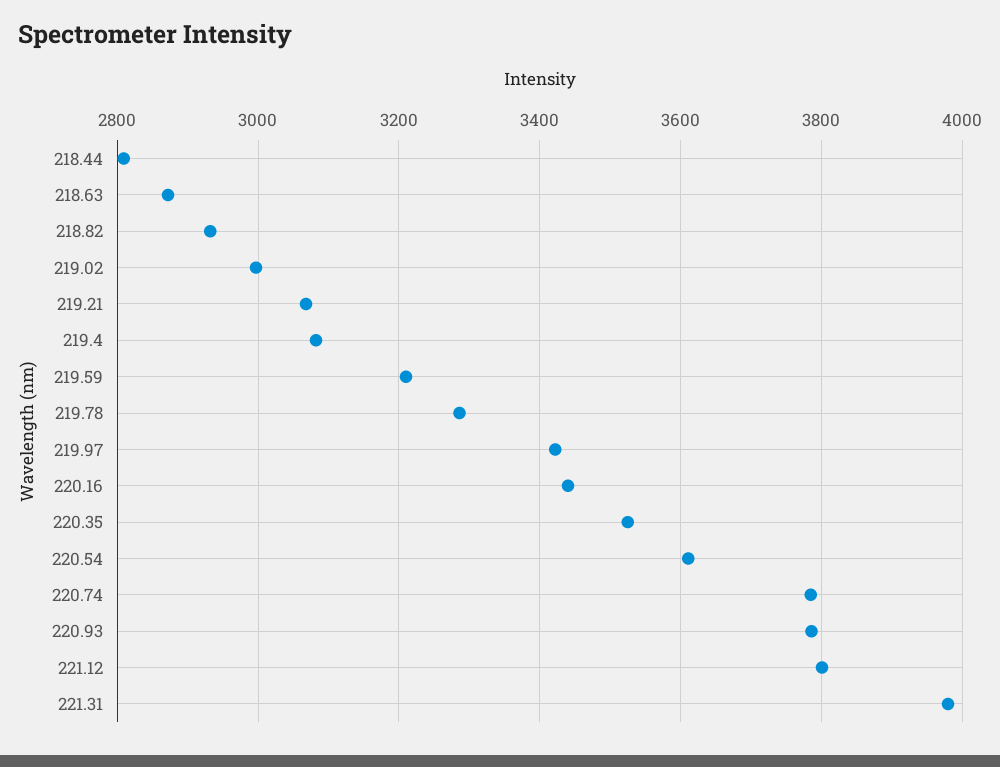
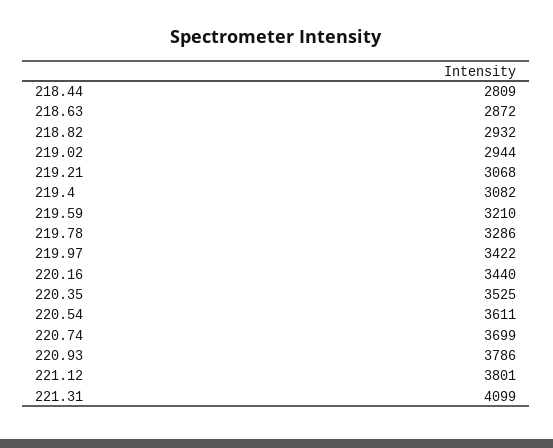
  {
    "218.44": 2809,
    "218.63": 2872,
    "218.82": 2932,
-   "219.02": 3000,
+   "219.02": 2944,
    "219.21": 3068,
    "219.4": 3082,
    "219.59": 3210,
    "219.78": 3286,
    "219.97": 3422,
    "220.16": 3440,
    "220.35": 3525,
    "220.54": 3611,
-   "220.74": 3780,
+   "220.74": 3699,
    "220.93": 3786,
    "221.12": 3801,
-   "221.31": 3980
+   "221.31": 4099
  }

